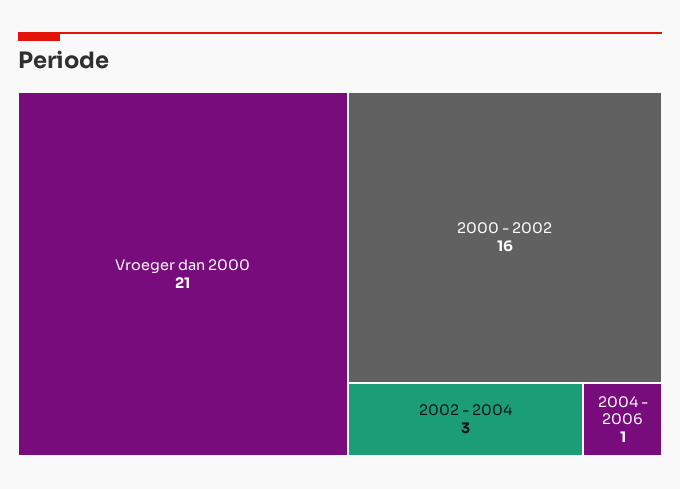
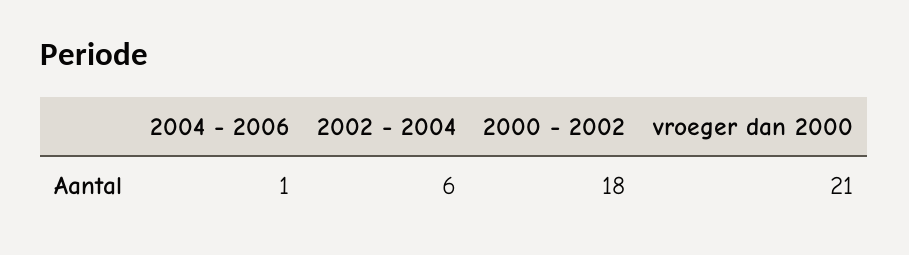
  {
    "Vroeger dan 2000": 21,
-   "2000 - 2002": 16,
+   "2000 - 2002": 18,
-   "2002 - 2004": 3,
+   "2002 - 2004": 6,
    "2004 - 2006": 1
  }

